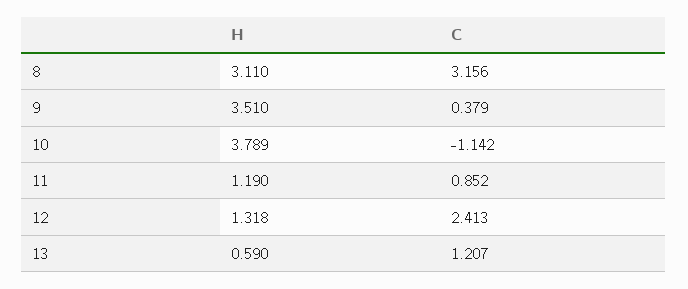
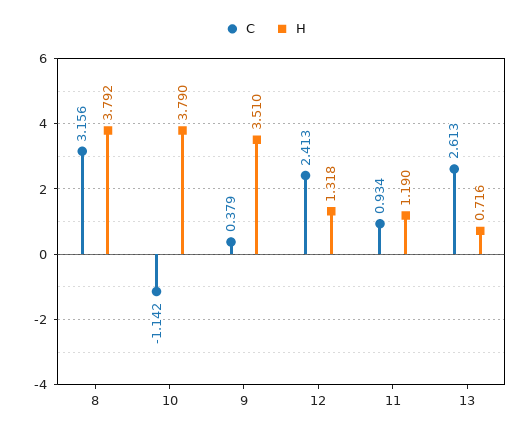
  {
    "H": {
-     "8": 3.11,
+     "8": 3.792,
      "9": 3.51,
-     "10": 3.789,
+     "10": 3.79,
      "11": 1.19,
      "12": 1.318,
-     "13": 0.59
+     "13": 0.716
    },
    "C": {
      "8": 3.156,
      "9": 0.379,
      "10": -1.142,
-     "11": 0.852,
+     "11": 0.934,
      "12": 2.413,
-     "13": 1.207
+     "13": 2.613
    }
  }

